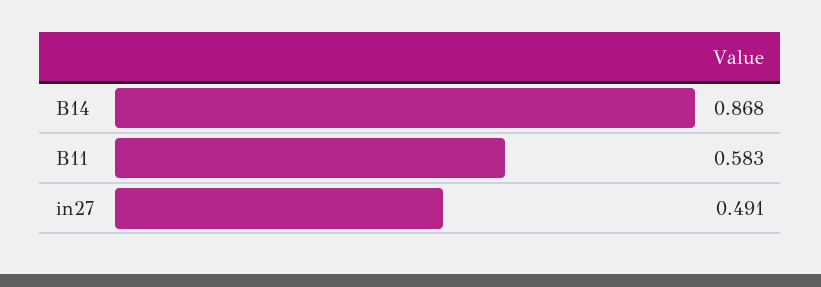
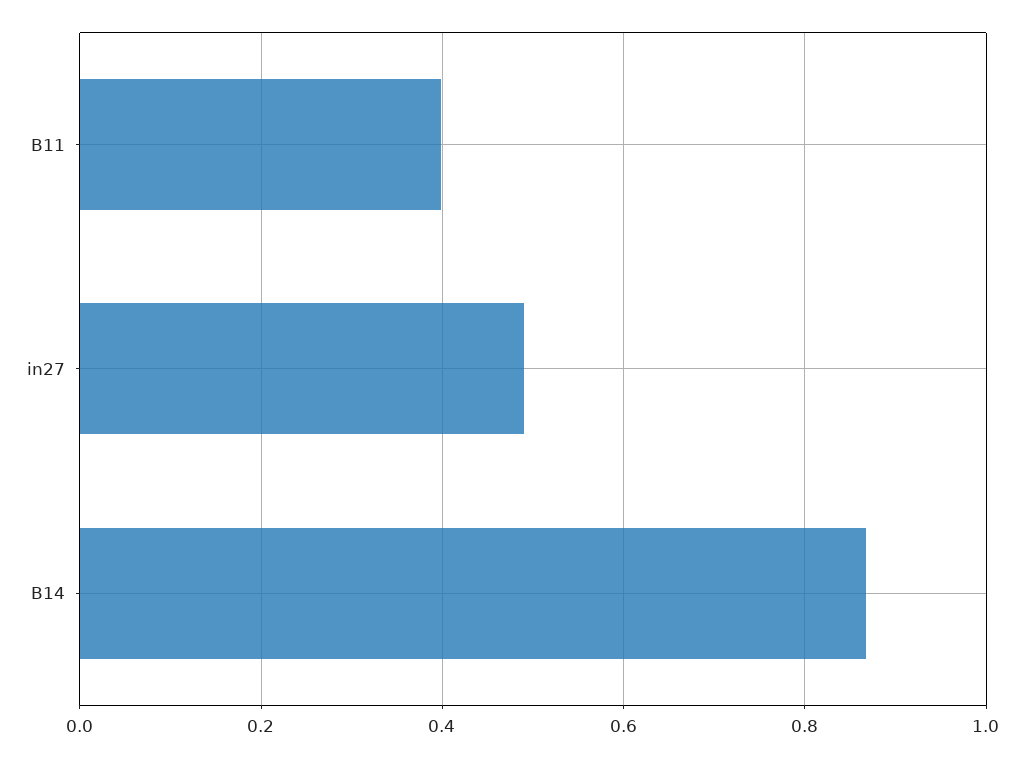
  {
    "B14": 0.868,
-   "B11": 0.583,
+   "B11": 0.4,
    "in27": 0.491
  }

